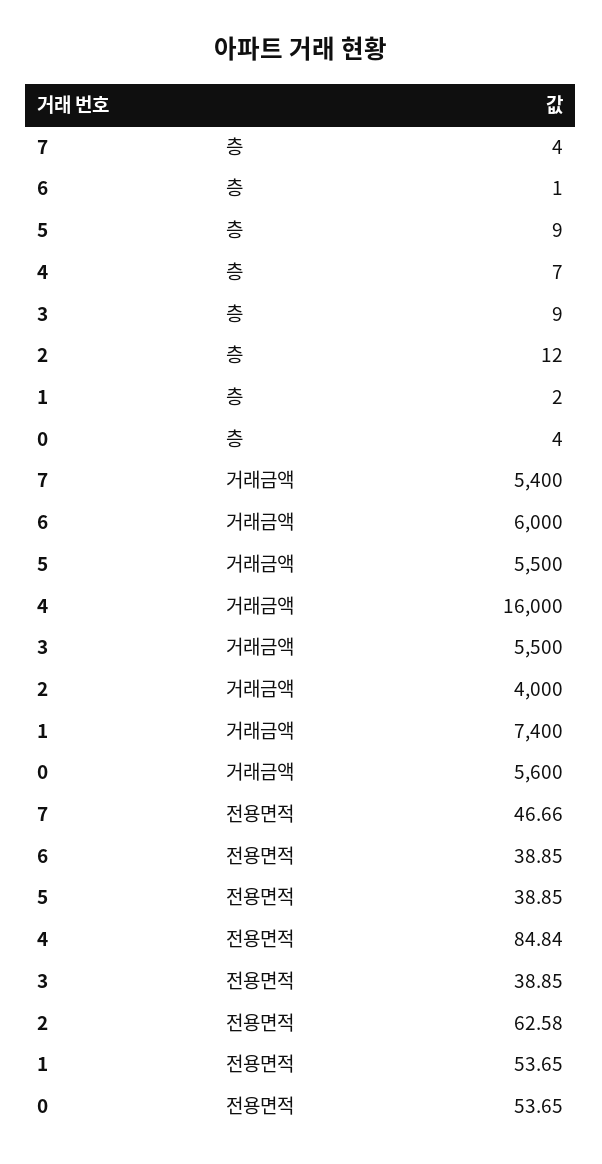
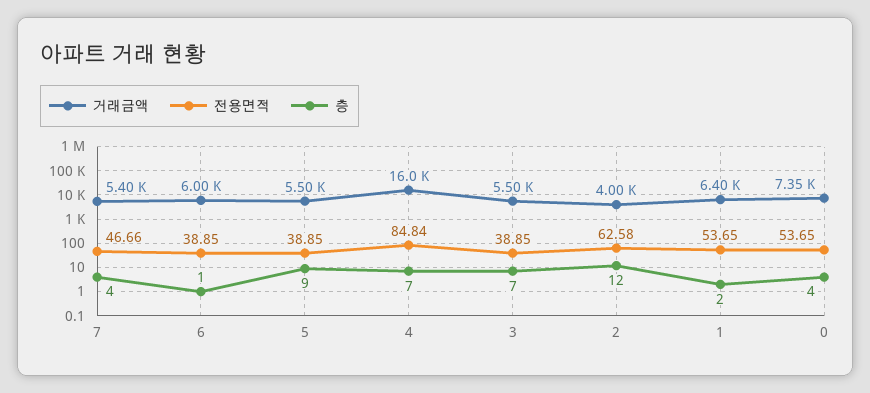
  {
    "층": {
      "7": 4,
      "6": 1,
      "5": 9,
      "4": 7,
-     "3": 9,
+     "3": 7,
      "2": 12,
      "1": 2,
      "0": 4
    },
    "거래금액": {
      "7": 5400,
      "6": 6000,
      "5": 5500,
      "4": 16000,
      "3": 5500,
      "2": 4000,
-     "1": 7400,
+     "1": 6400,
-     "0": 5600
+     "0": 7350
    },
    "전용면적": {
      "7": 46.66,
      "6": 38.85,
      "5": 38.85,
      "4": 84.84,
      "3": 38.85,
      "2": 62.58,
      "1": 53.65,
      "0": 53.65
    }
  }

